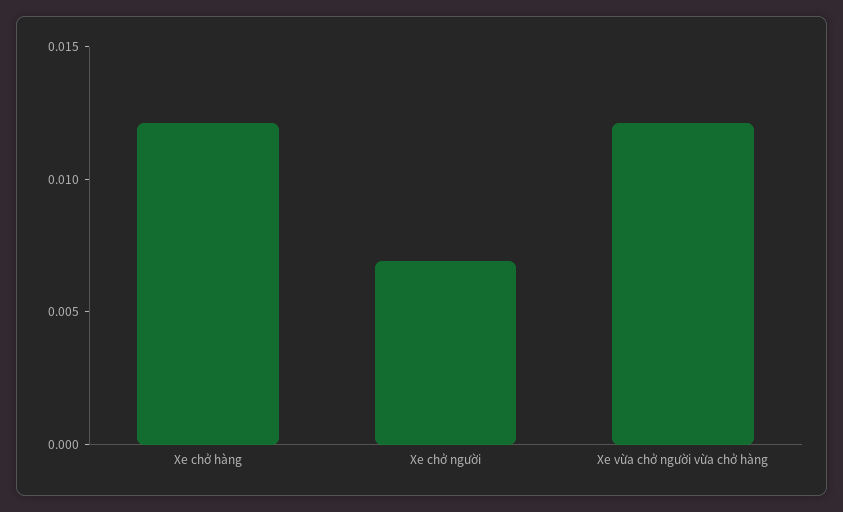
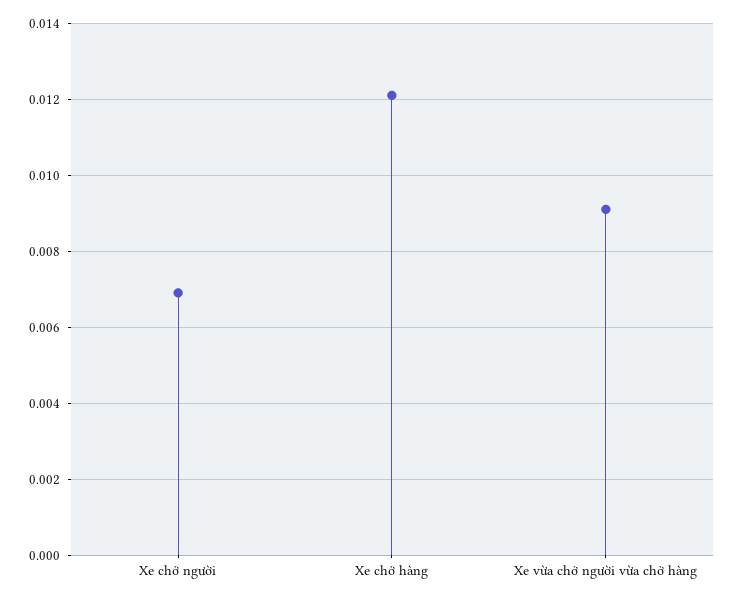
  {
    "Xe chở hàng": 0.012,
    "Xe chở người": 0.007,
-   "Xe vừa chở người vừa chở hàng": 0.012
+   "Xe vừa chở người vừa chở hàng": 0.009
  }

